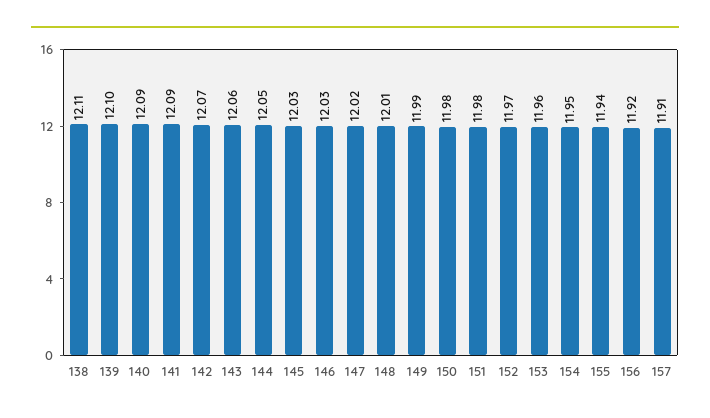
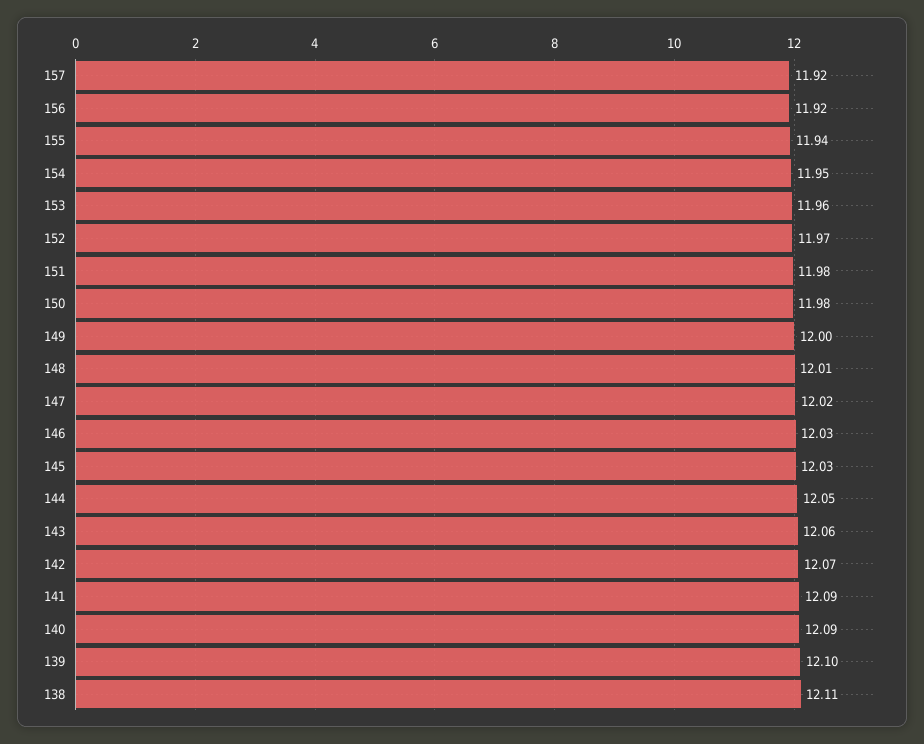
  {
    "138": 12.11,
    "139": 12.1,
    "140": 12.09,
    "141": 12.09,
    "142": 12.07,
    "143": 12.06,
    "144": 12.05,
    "145": 12.03,
    "146": 12.03,
    "147": 12.02,
    "148": 12.01,
-   "149": 11.99,
+   "149": 12,
    "150": 11.98,
    "151": 11.98,
    "152": 11.97,
    "153": 11.96,
    "154": 11.95,
    "155": 11.94,
    "156": 11.92,
-   "157": 11.91
+   "157": 11.92
  }

